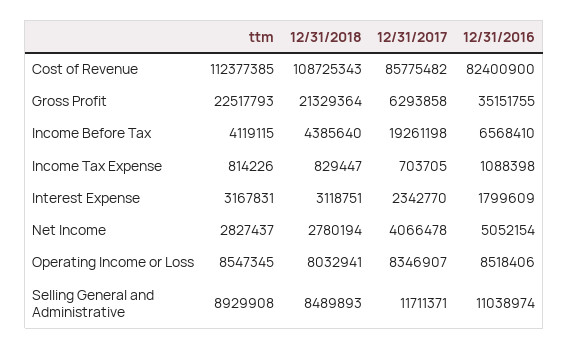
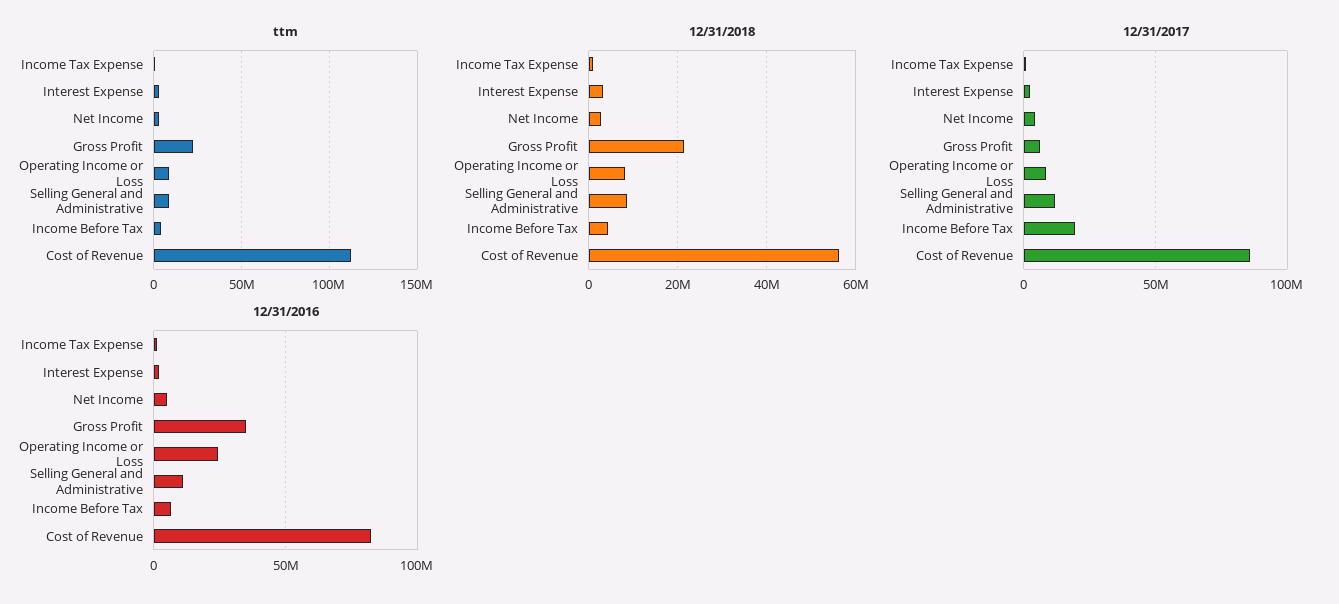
  {
    "ttm": {
      "Cost of Revenue": 112377385,
      "Gross Profit": 22517793,
      "Income Before Tax": 4119115,
      "Income Tax Expense": 814226,
      "Interest Expense": 3167831,
      "Net Income": 2827437,
      "Operating Income or Loss": 8547345,
      "Selling General and Administrative": 8929908
    },
    "12/31/2018": {
-     "Cost of Revenue": 108725343,
+     "Cost of Revenue": 56000000,
      "Gross Profit": 21329364,
      "Income Before Tax": 4385640,
      "Income Tax Expense": 829447,
      "Interest Expense": 3118751,
      "Net Income": 2780194,
      "Operating Income or Loss": 8032941,
      "Selling General and Administrative": 8489893
    },
    "12/31/2017": {
      "Cost of Revenue": 85775482,
      "Gross Profit": 6293858,
      "Income Before Tax": 19261198,
      "Income Tax Expense": 703705,
      "Interest Expense": 2342770,
      "Net Income": 4066478,
      "Operating Income or Loss": 8346907,
      "Selling General and Administrative": 11711371
    },
    "12/31/2016": {
      "Cost of Revenue": 82400900,
      "Gross Profit": 35151755,
      "Income Before Tax": 6568410,
      "Income Tax Expense": 1088398,
      "Interest Expense": 1799609,
      "Net Income": 5052154,
-     "Operating Income or Loss": 8518406,
+     "Operating Income or Loss": 25000000,
      "Selling General and Administrative": 11038974
    }
  }

